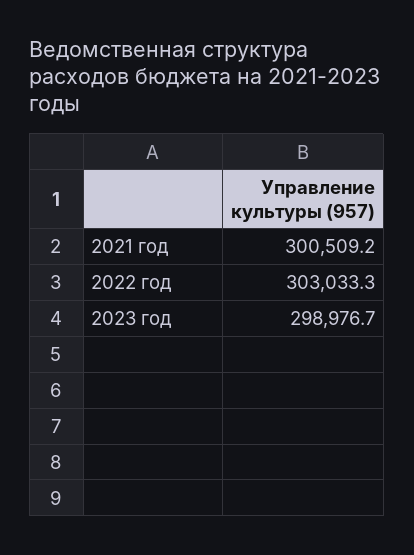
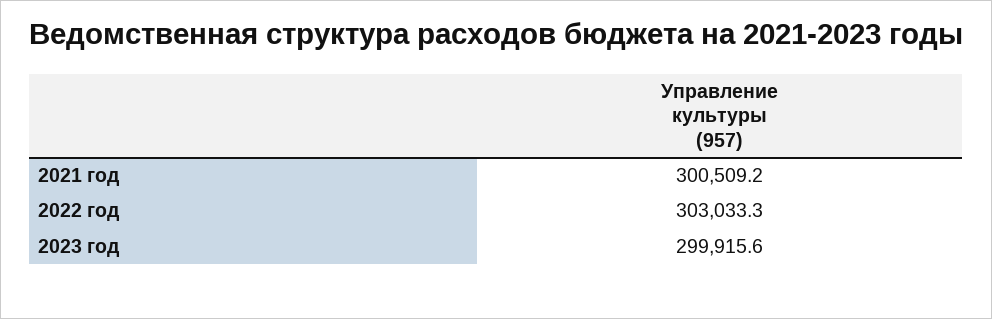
  {
    "2021 год": 300509.2,
    "2022 год": 303033.3,
-   "2023 год": 298976.7
+   "2023 год": 299915.6
  }

